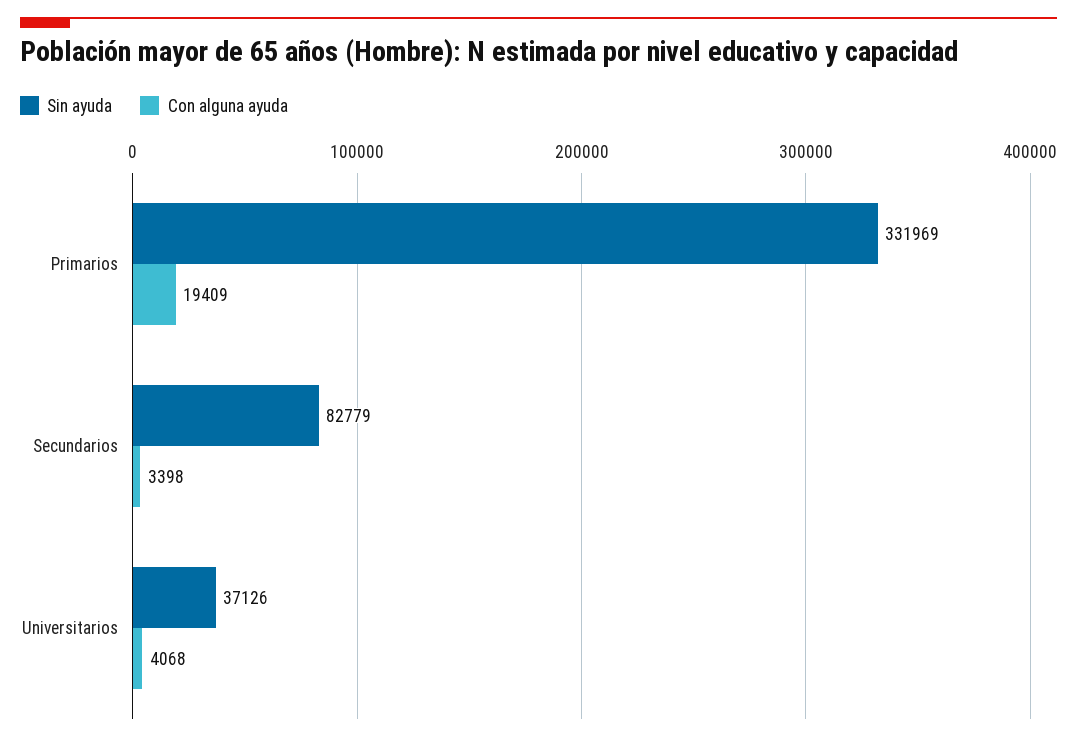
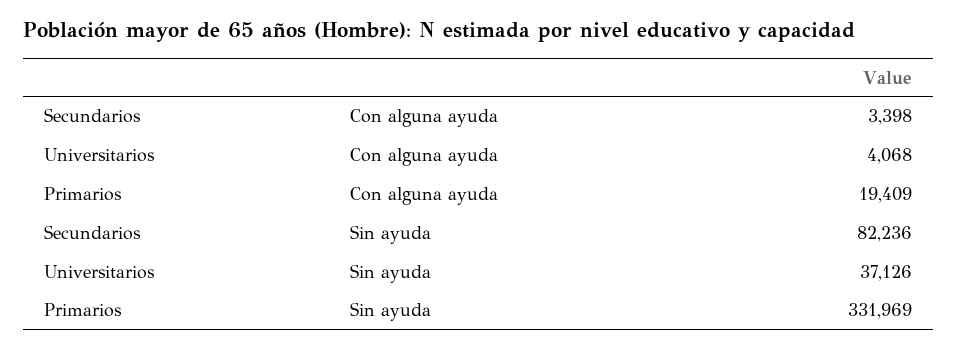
  {
    "Sin ayuda": {
      "Primarios": 331969,
-     "Secundarios": 82779,
+     "Secundarios": 82236,
      "Universitarios": 37126
    },
    "Con alguna ayuda": {
      "Primarios": 19409,
      "Secundarios": 3398,
      "Universitarios": 4068
    }
  }

